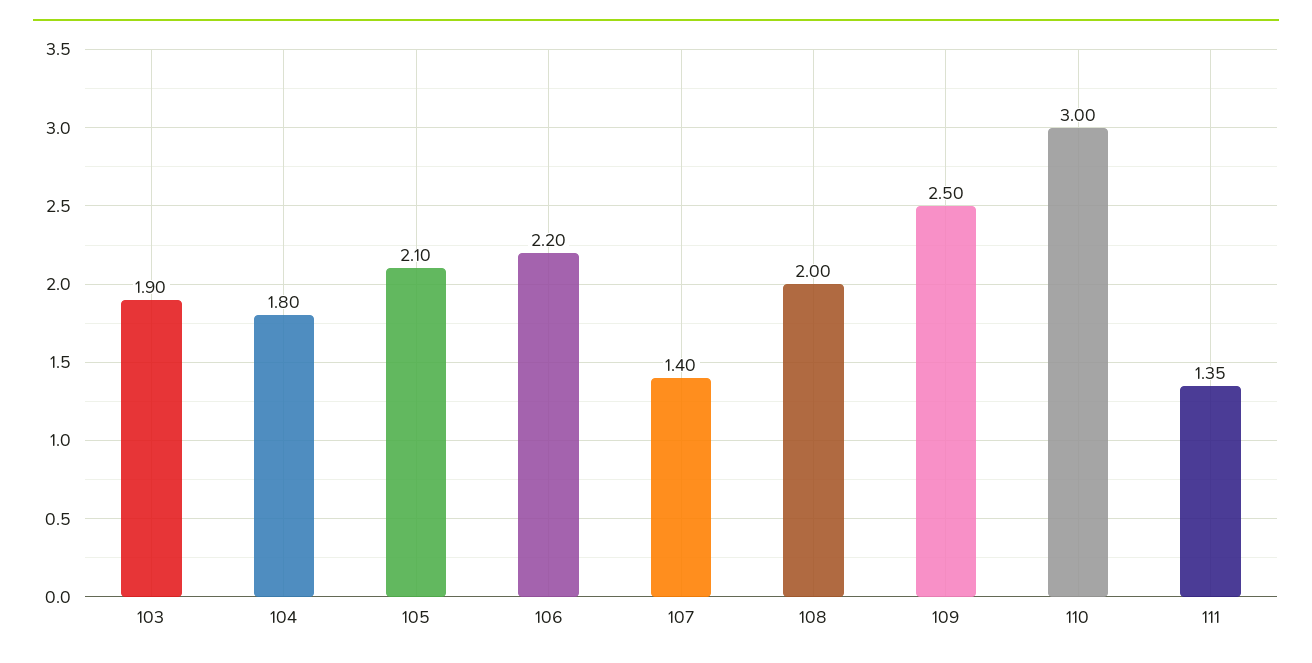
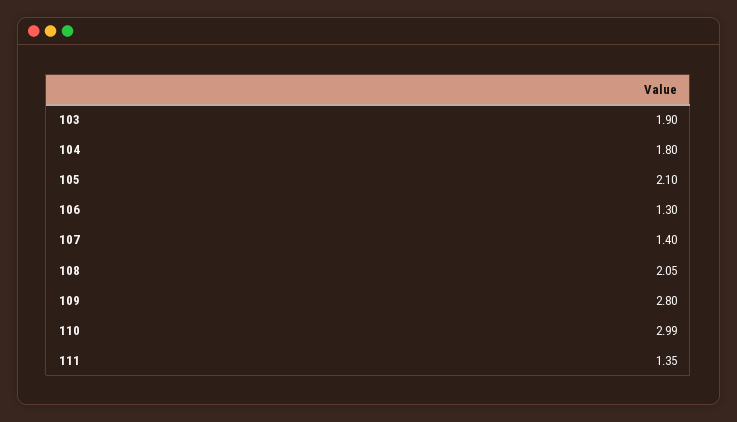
  {
    "103": 1.9,
    "104": 1.8,
    "105": 2.1,
-   "106": 2.2,
+   "106": 1.3,
    "107": 1.4,
-   "108": 2,
+   "108": 2.05,
-   "109": 2.5,
+   "109": 2.8,
-   "110": 3,
+   "110": 2.99,
    "111": 1.35
  }

